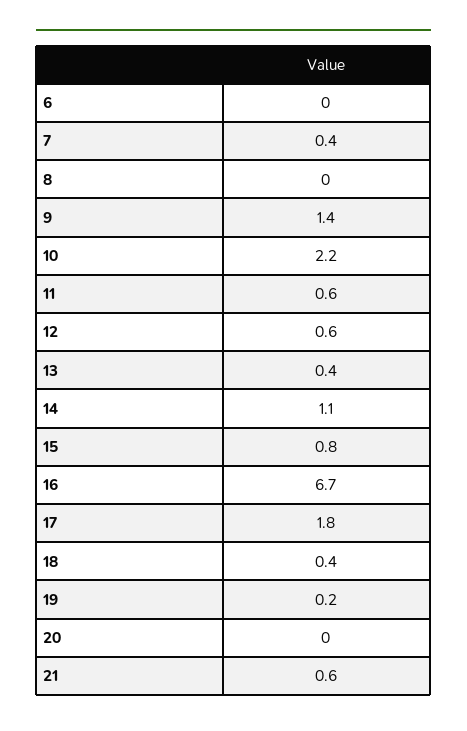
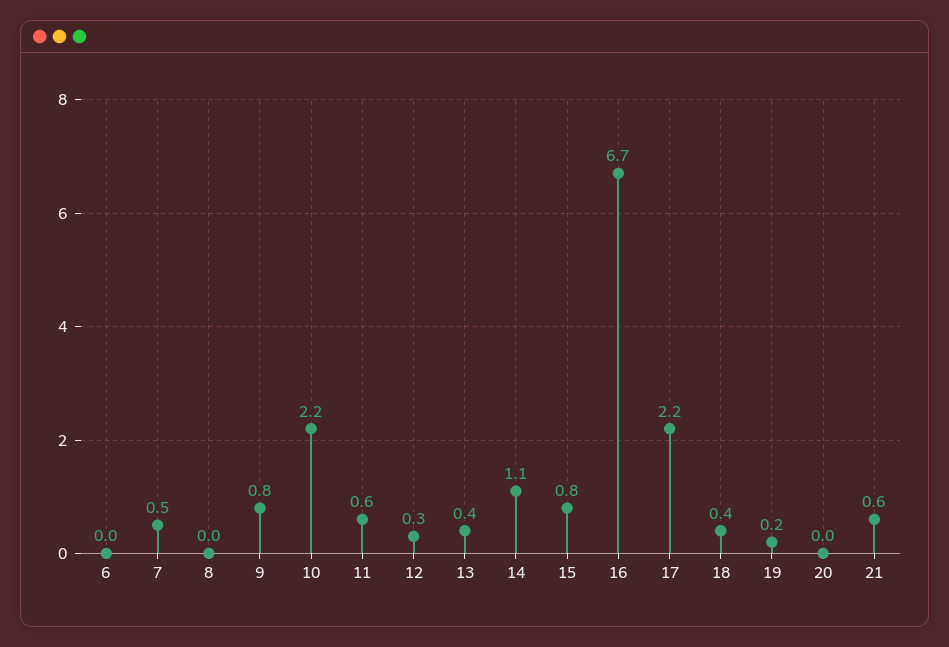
  {
    "6": 0,
-   "7": 0.4,
+   "7": 0.5,
    "8": 0,
-   "9": 1.4,
+   "9": 0.8,
    "10": 2.2,
    "11": 0.6,
-   "12": 0.6,
+   "12": 0.3,
    "13": 0.4,
    "14": 1.1,
    "15": 0.8,
    "16": 6.7,
-   "17": 1.8,
+   "17": 2.2,
    "18": 0.4,
    "19": 0.2,
    "20": 0,
    "21": 0.6
  }

